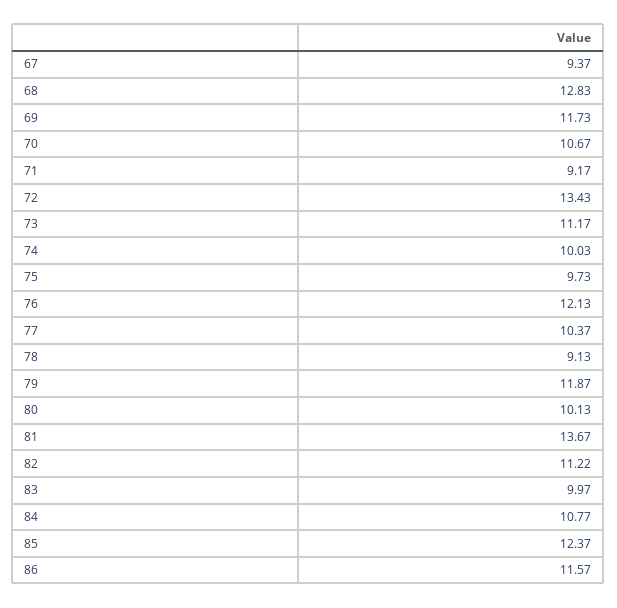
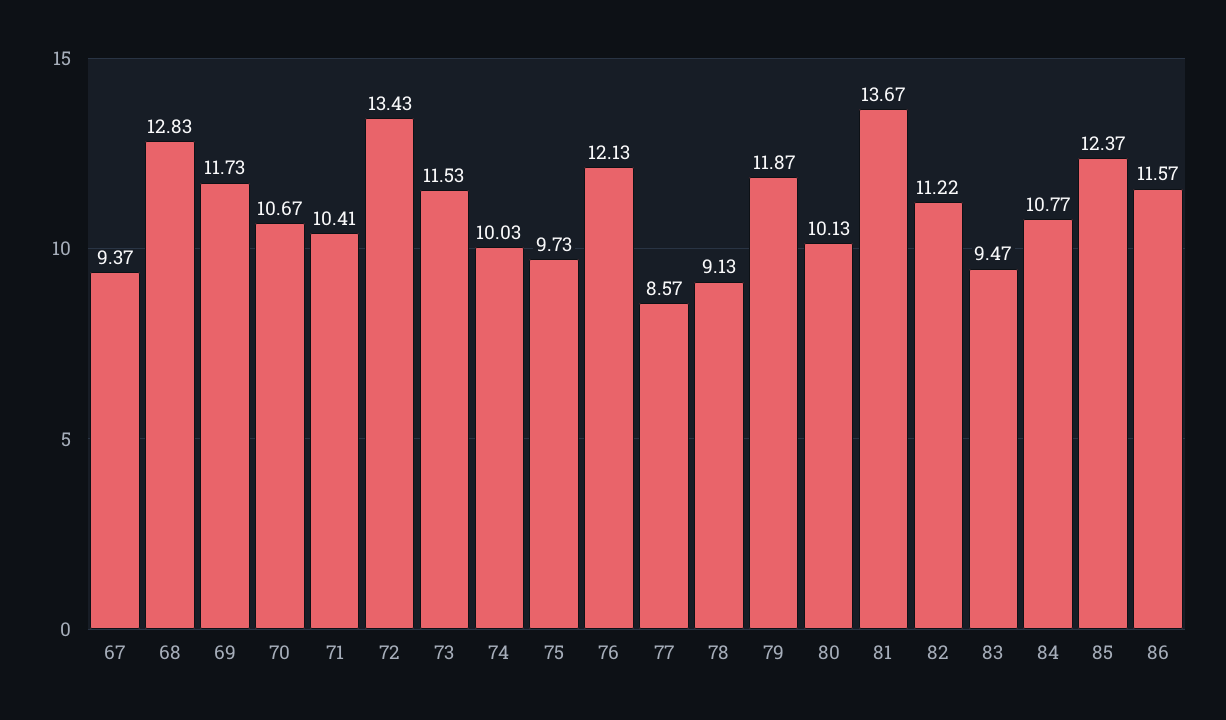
  {
    "67": 9.37,
    "68": 12.83,
    "69": 11.73,
    "70": 10.67,
-   "71": 9.17,
+   "71": 10.41,
    "72": 13.43,
-   "73": 11.17,
+   "73": 11.53,
    "74": 10.03,
    "75": 9.73,
    "76": 12.13,
-   "77": 10.37,
+   "77": 8.57,
    "78": 9.13,
    "79": 11.87,
    "80": 10.13,
    "81": 13.67,
    "82": 11.22,
-   "83": 9.97,
+   "83": 9.47,
    "84": 10.77,
    "85": 12.37,
    "86": 11.57
  }

